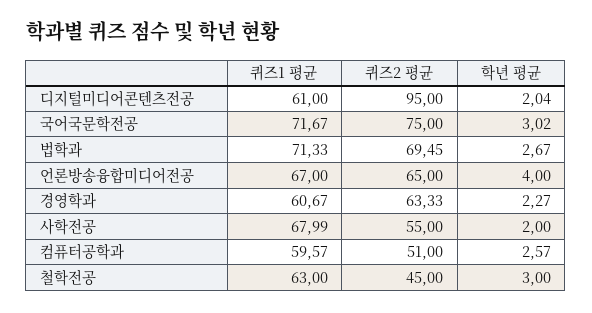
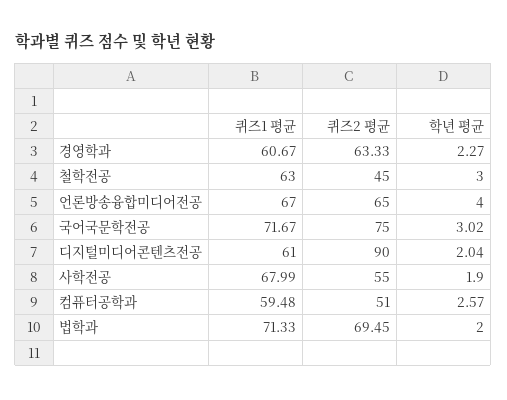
  {
    "퀴즈1 평균": {
      "디지털미디어콘텐츠전공": 61,
      "국어국문학전공": 71.67,
      "법학과": 71.33,
      "언론방송융합미디어전공": 67,
      "경영학과": 60.67,
      "사학전공": 67.99,
-     "컴퓨터공학과": 59.57,
+     "컴퓨터공학과": 59.48,
      "철학전공": 63
    },
    "퀴즈2 평균": {
-     "디지털미디어콘텐츠전공": 95,
+     "디지털미디어콘텐츠전공": 90,
      "국어국문학전공": 75,
      "법학과": 69.45,
      "언론방송융합미디어전공": 65,
      "경영학과": 63.33,
      "사학전공": 55,
      "컴퓨터공학과": 51,
      "철학전공": 45
    },
    "학년 평균": {
      "디지털미디어콘텐츠전공": 2.04,
      "국어국문학전공": 3.02,
-     "법학과": 2.67,
+     "법학과": 2,
      "언론방송융합미디어전공": 4,
      "경영학과": 2.27,
-     "사학전공": 2,
+     "사학전공": 1.9,
      "컴퓨터공학과": 2.57,
      "철학전공": 3
    }
  }

